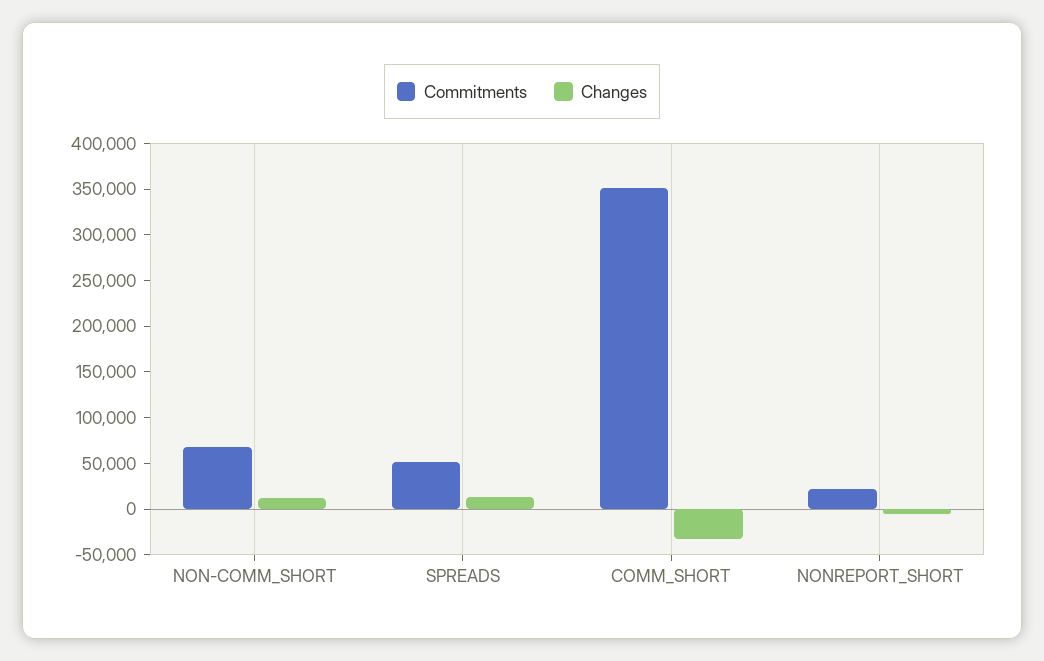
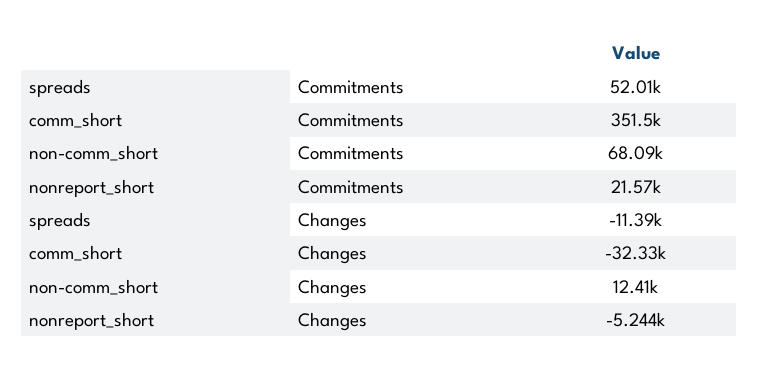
  {
    "Commitments": {
      "NON-COMM_SHORT": 68090,
      "SPREADS": 52010,
      "COMM_SHORT": 351500,
      "NONREPORT_SHORT": 21570
    },
    "Changes": {
      "NON-COMM_SHORT": 12410,
-     "SPREADS": 10000,
+     "SPREADS": -11390,
      "COMM_SHORT": -32330,
      "NONREPORT_SHORT": -5244
    }
  }

